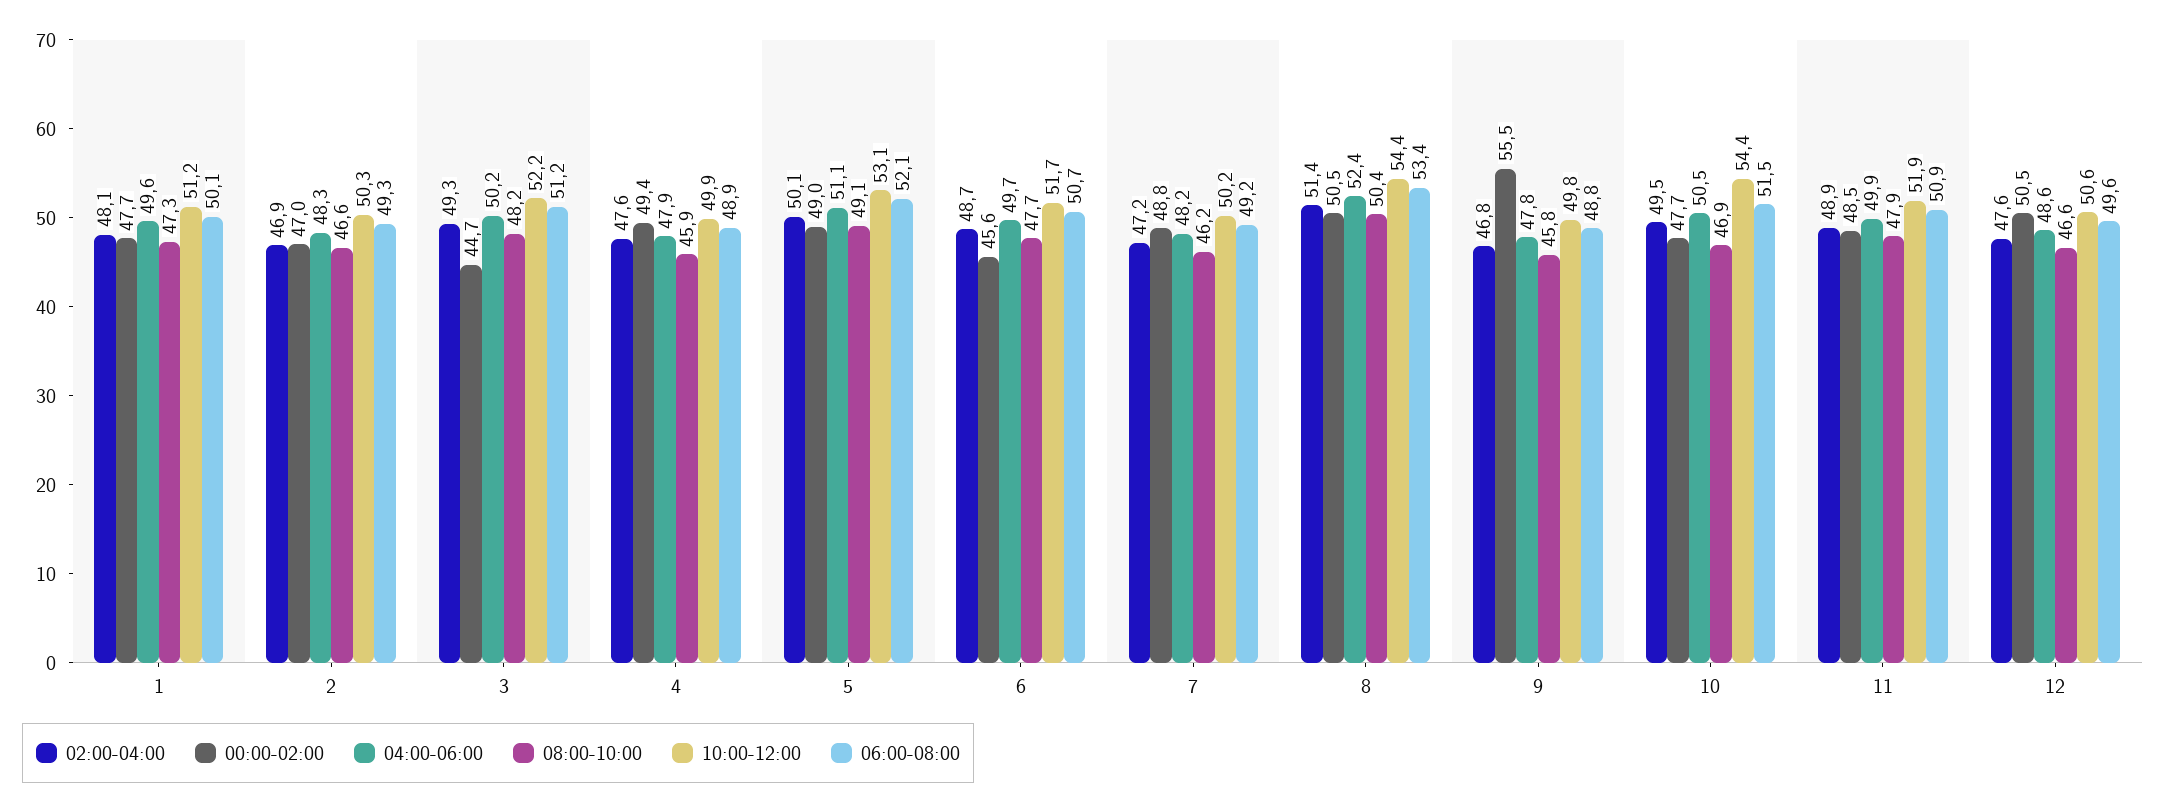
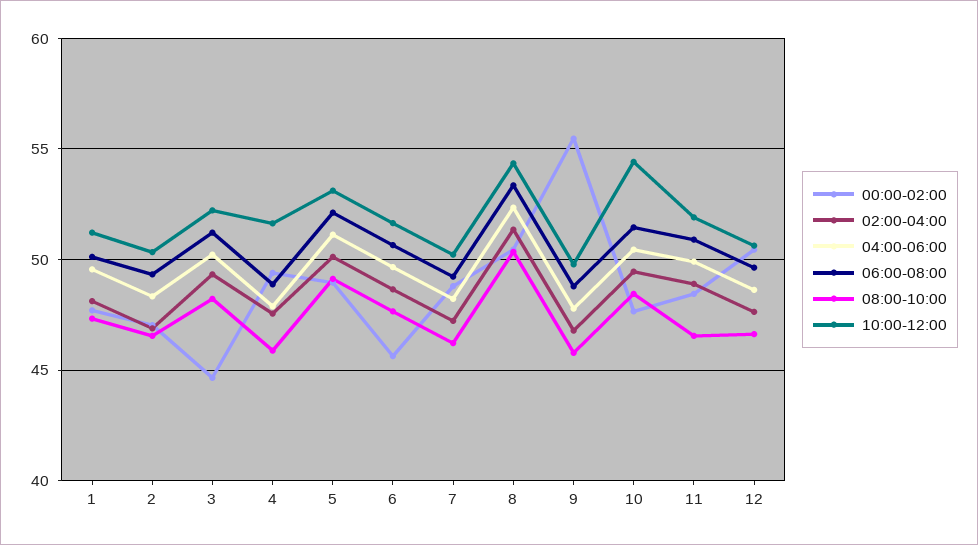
  {
    "02:00-04:00": {
      "1": 48.1,
      "2": 46.9,
      "3": 49.3,
      "4": 47.6,
      "5": 50.1,
      "6": 48.7,
      "7": 47.2,
      "8": 51.4,
      "9": 46.8,
      "10": 49.5,
      "11": 48.9,
      "12": 47.6
    },
    "00:00-02:00": {
      "1": 47.7,
      "2": 47,
      "3": 44.7,
      "4": 49.4,
      "5": 49,
      "6": 45.6,
      "7": 48.8,
      "8": 50.5,
      "9": 55.5,
      "10": 47.7,
      "11": 48.5,
      "12": 50.5
    },
    "04:00-06:00": {
      "1": 49.6,
      "2": 48.3,
      "3": 50.2,
      "4": 47.9,
      "5": 51.1,
      "6": 49.7,
      "7": 48.2,
      "8": 52.4,
      "9": 47.8,
      "10": 50.5,
      "11": 49.9,
      "12": 48.6
    },
    "08:00-10:00": {
      "1": 47.3,
      "2": 46.6,
      "3": 48.2,
      "4": 45.9,
      "5": 49.1,
      "6": 47.7,
      "7": 46.2,
      "8": 50.4,
      "9": 45.8,
-     "10": 46.9,
+     "10": 48.5,
-     "11": 47.9,
+     "11": 46.5,
      "12": 46.6
    },
    "10:00-12:00": {
      "1": 51.2,
      "2": 50.3,
      "3": 52.2,
-     "4": 49.9,
+     "4": 51.5,
      "5": 53.1,
      "6": 51.7,
      "7": 50.2,
      "8": 54.4,
      "9": 49.8,
      "10": 54.4,
      "11": 51.9,
      "12": 50.6
    },
    "06:00-08:00": {
      "1": 50.1,
      "2": 49.3,
      "3": 51.2,
      "4": 48.9,
      "5": 52.1,
      "6": 50.7,
      "7": 49.2,
      "8": 53.4,
      "9": 48.8,
      "10": 51.5,
      "11": 50.9,
      "12": 49.6
    }
  }

